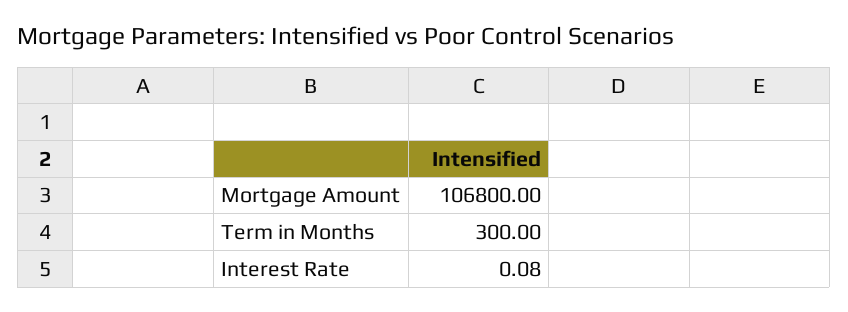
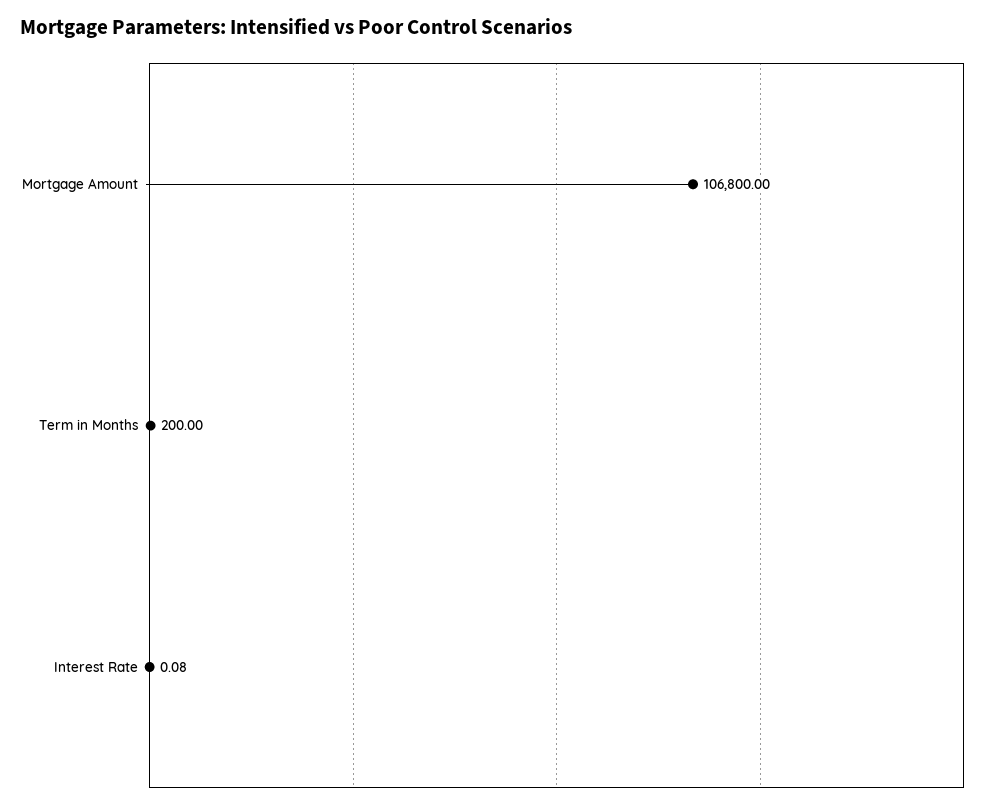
  {
    "Mortgage Amount": 106800,
-   "Term in Months": 300,
+   "Term in Months": 200,
    "Interest Rate": 0.08
  }

